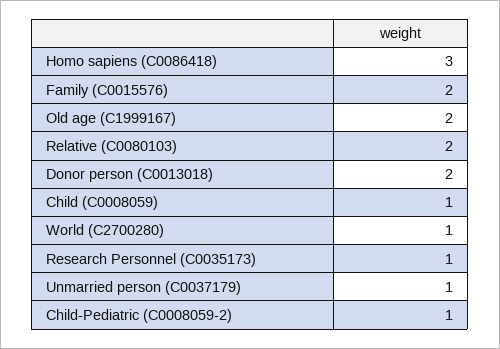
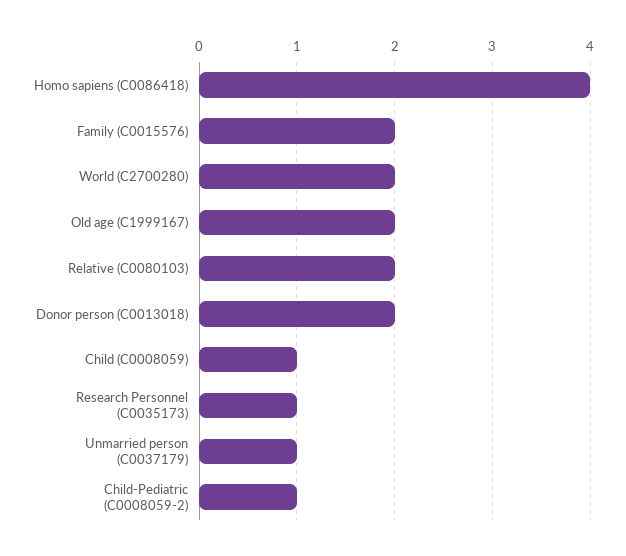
  {
-   "Homo sapiens (C0086418)": 3,
+   "Homo sapiens (C0086418)": 4,
    "Family (C0015576)": 2,
    "Old age (C1999167)": 2,
    "Relative (C0080103)": 2,
    "Donor person (C0013018)": 2,
    "Child (C0008059)": 1,
-   "World (C2700280)": 1,
+   "World (C2700280)": 2,
    "Research Personnel (C0035173)": 1,
    "Unmarried person (C0037179)": 1,
    "Child-Pediatric (C0008059-2)": 1
  }

